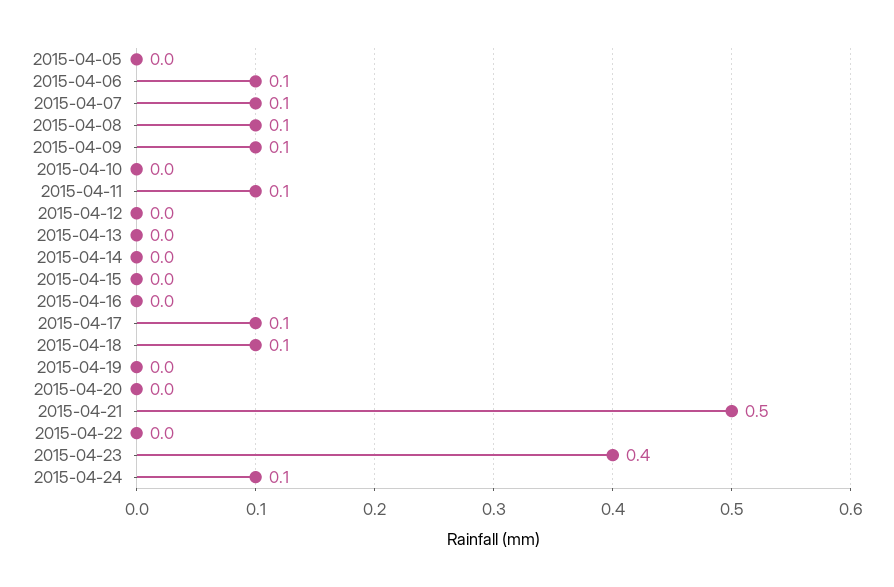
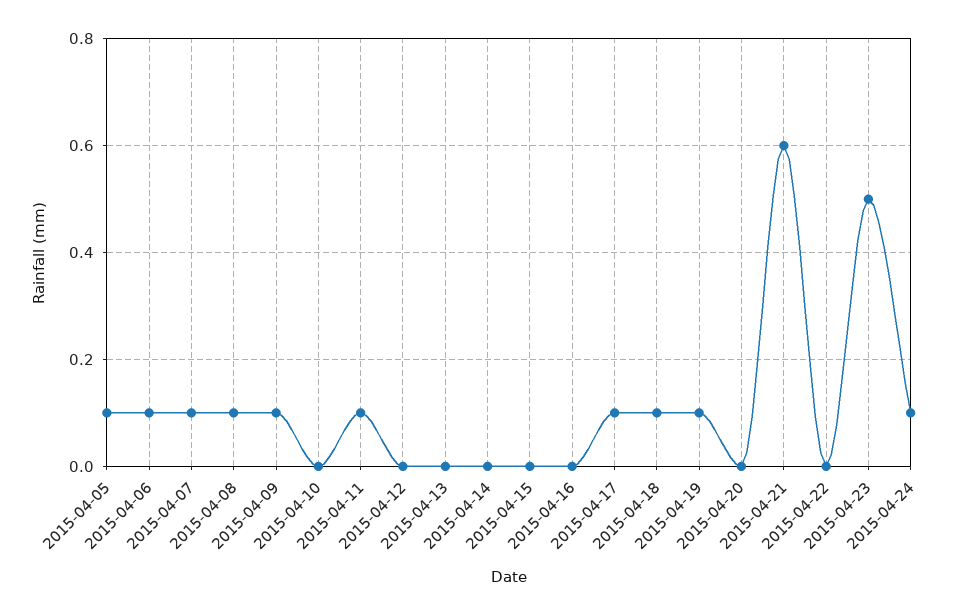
  {
-   "2015-04-05": 0,
+   "2015-04-05": 0.1,
    "2015-04-06": 0.1,
    "2015-04-07": 0.1,
    "2015-04-08": 0.1,
    "2015-04-09": 0.1,
    "2015-04-10": 0,
    "2015-04-11": 0.1,
    "2015-04-12": 0,
    "2015-04-13": 0,
    "2015-04-14": 0,
    "2015-04-15": 0,
    "2015-04-16": 0,
    "2015-04-17": 0.1,
    "2015-04-18": 0.1,
-   "2015-04-19": 0,
+   "2015-04-19": 0.1,
    "2015-04-20": 0,
-   "2015-04-21": 0.5,
+   "2015-04-21": 0.6,
    "2015-04-22": 0,
-   "2015-04-23": 0.4,
+   "2015-04-23": 0.5,
    "2015-04-24": 0.1
  }

